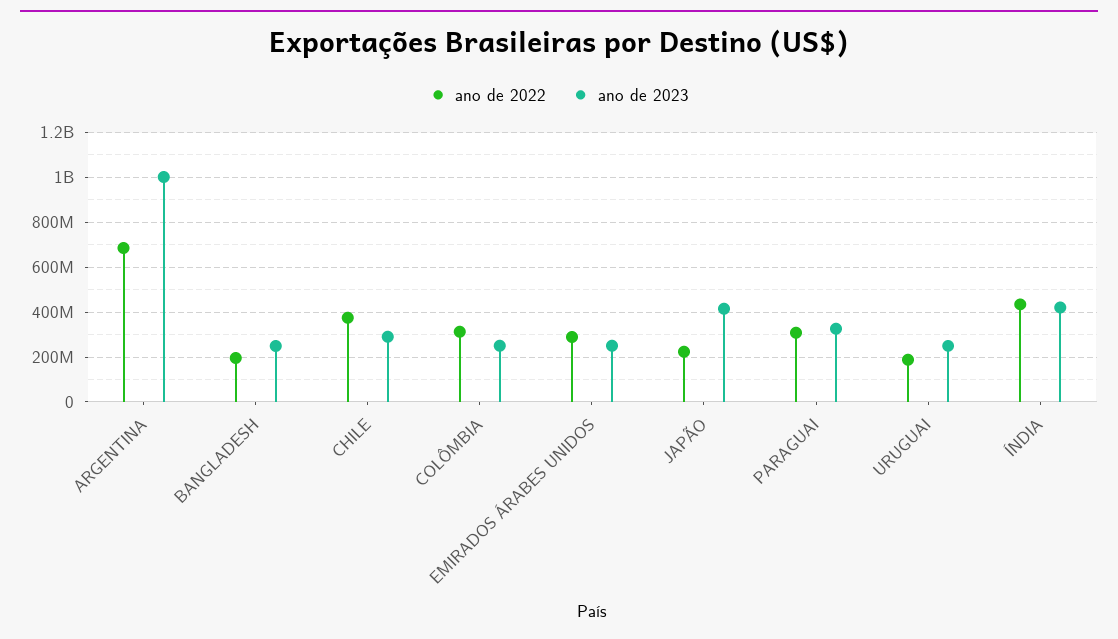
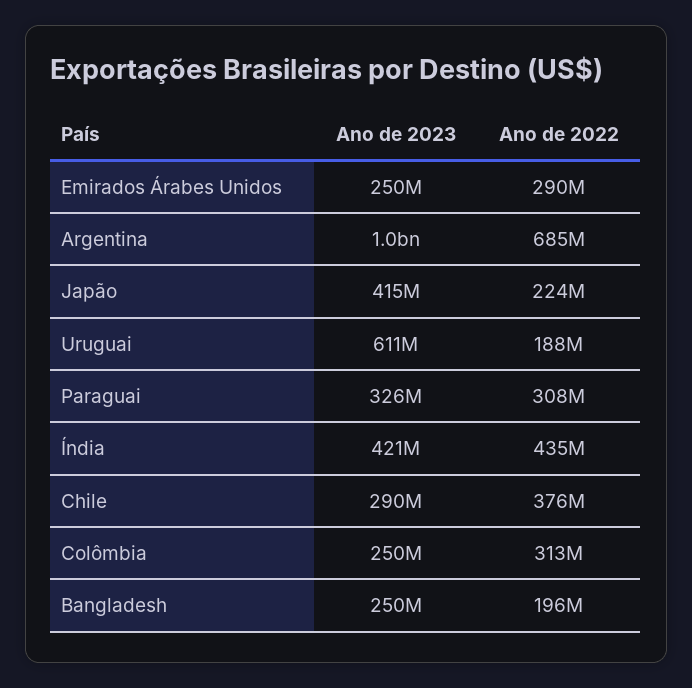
  {
    "ano de 2022": {
      "ARGENTINA": 685000000,
      "BANGLADESH": 196000000,
      "CHILE": 376000000,
      "COLÔMBIA": 313000000,
      "EMIRADOS ÁRABES UNIDOS": 290000000,
      "JAPÃO": 224000000,
      "PARAGUAI": 308000000,
      "URUGUAI": 188000000,
      "ÍNDIA": 435000000
    },
    "ano de 2023": {
      "ARGENTINA": 1000000000,
      "BANGLADESH": 250000000,
      "CHILE": 290000000,
      "COLÔMBIA": 250000000,
      "EMIRADOS ÁRABES UNIDOS": 250000000,
      "JAPÃO": 415000000,
      "PARAGUAI": 326000000,
-     "URUGUAI": 250000000,
+     "URUGUAI": 611000000,
      "ÍNDIA": 421000000
    }
  }

